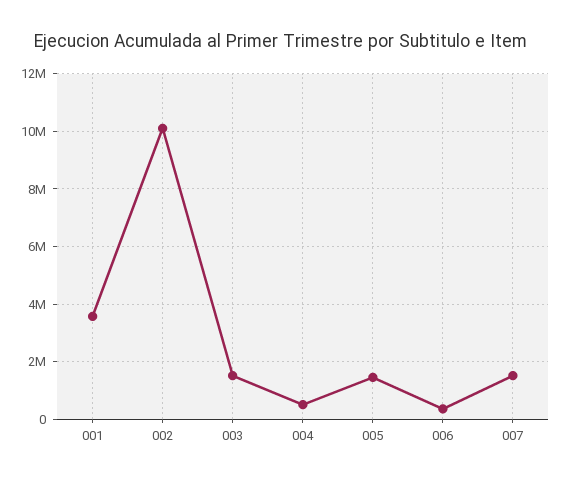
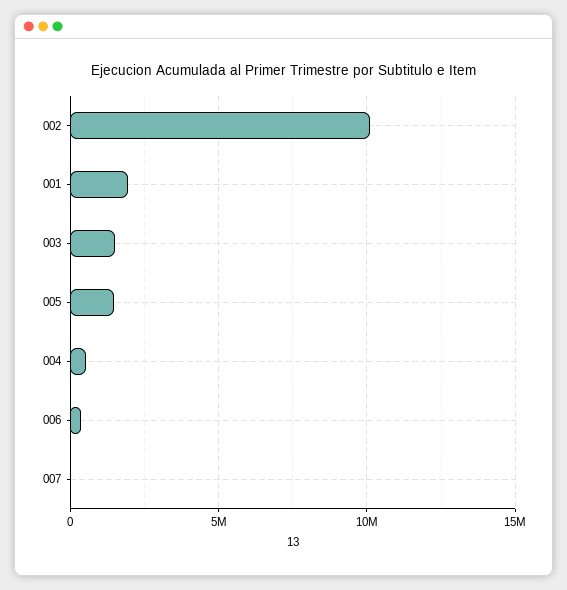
  {
-   "001": 3500000,
+   "001": 2000000,
    "002": 10000000,
    "003": 1500000,
    "004": 500000,
    "005": 1500000,
    "006": 250000,
-   "007": 1500000
+   "007": 0
  }

